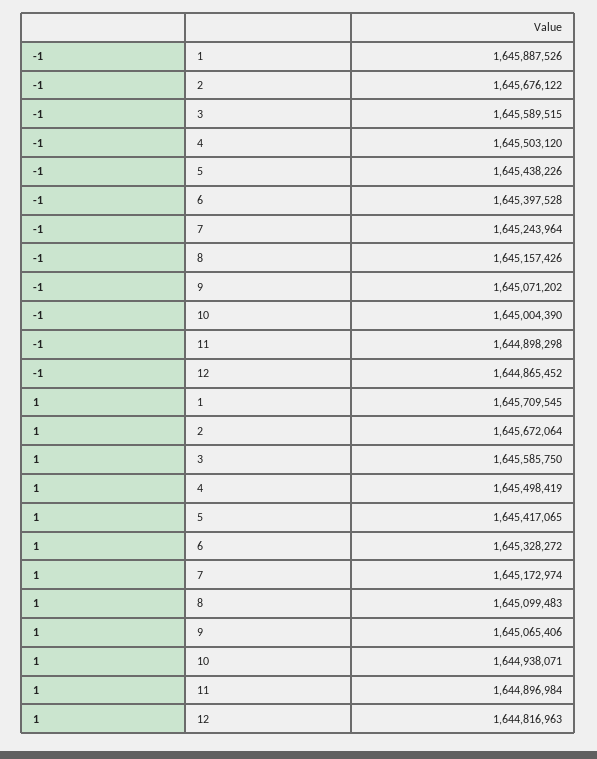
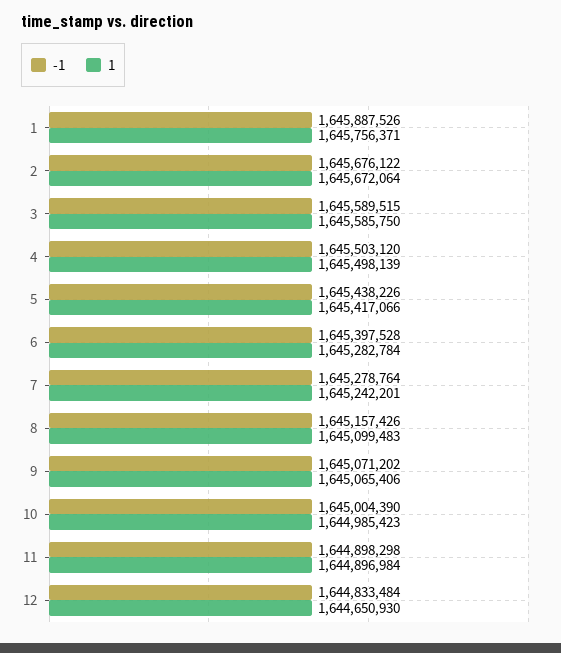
  {
    "-1": {
      "1": 1645887526,
      "2": 1645676122,
      "3": 1645589515,
      "4": 1645503120,
      "5": 1645438226,
      "6": 1645397528,
-     "7": 1645243964,
+     "7": 1645278764,
      "8": 1645157426,
      "9": 1645071202,
      "10": 1645004390,
      "11": 1644898298,
-     "12": 1644865452
+     "12": 1644833484
    },
    "1": {
-     "1": 1645709545,
+     "1": 1645756371,
      "2": 1645672064,
      "3": 1645585750,
-     "4": 1645498419,
+     "4": 1645498139,
-     "5": 1645417065,
+     "5": 1645417066,
-     "6": 1645328272,
+     "6": 1645282784,
-     "7": 1645172974,
+     "7": 1645242201,
      "8": 1645099483,
      "9": 1645065406,
-     "10": 1644938071,
+     "10": 1644985423,
      "11": 1644896984,
-     "12": 1644816963
+     "12": 1644650930
    }
  }

